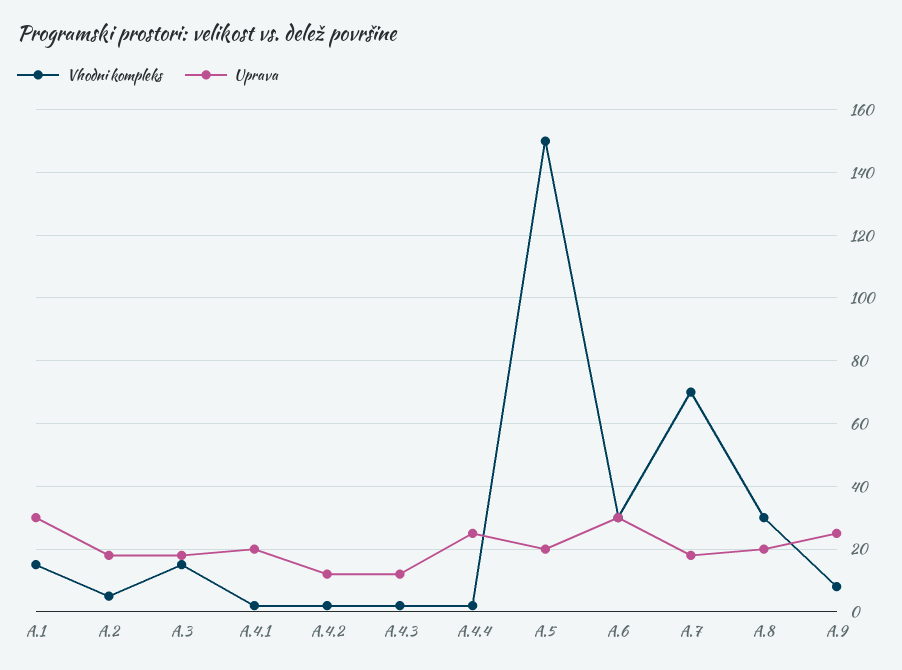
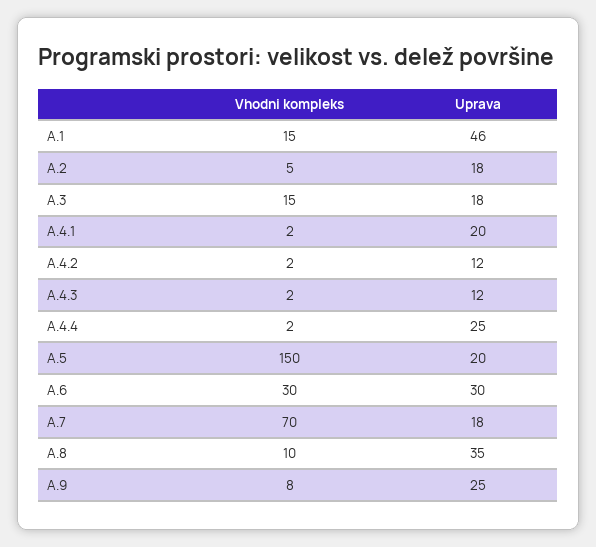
  {
    "Vhodni kompleks": {
      "A.1": 15,
      "A.2": 5,
      "A.3": 15,
      "A.4.1": 2,
      "A.4.2": 2,
      "A.4.3": 2,
      "A.4.4": 2,
      "A.5": 150,
      "A.6": 30,
      "A.7": 70,
-     "A.8": 30,
+     "A.8": 10,
      "A.9": 8
    },
    "Uprava": {
-     "A.1": 30,
+     "A.1": 46,
      "A.2": 18,
      "A.3": 18,
      "A.4.1": 20,
      "A.4.2": 12,
      "A.4.3": 12,
      "A.4.4": 25,
      "A.5": 20,
      "A.6": 30,
      "A.7": 18,
-     "A.8": 20,
+     "A.8": 35,
      "A.9": 25
    }
  }

